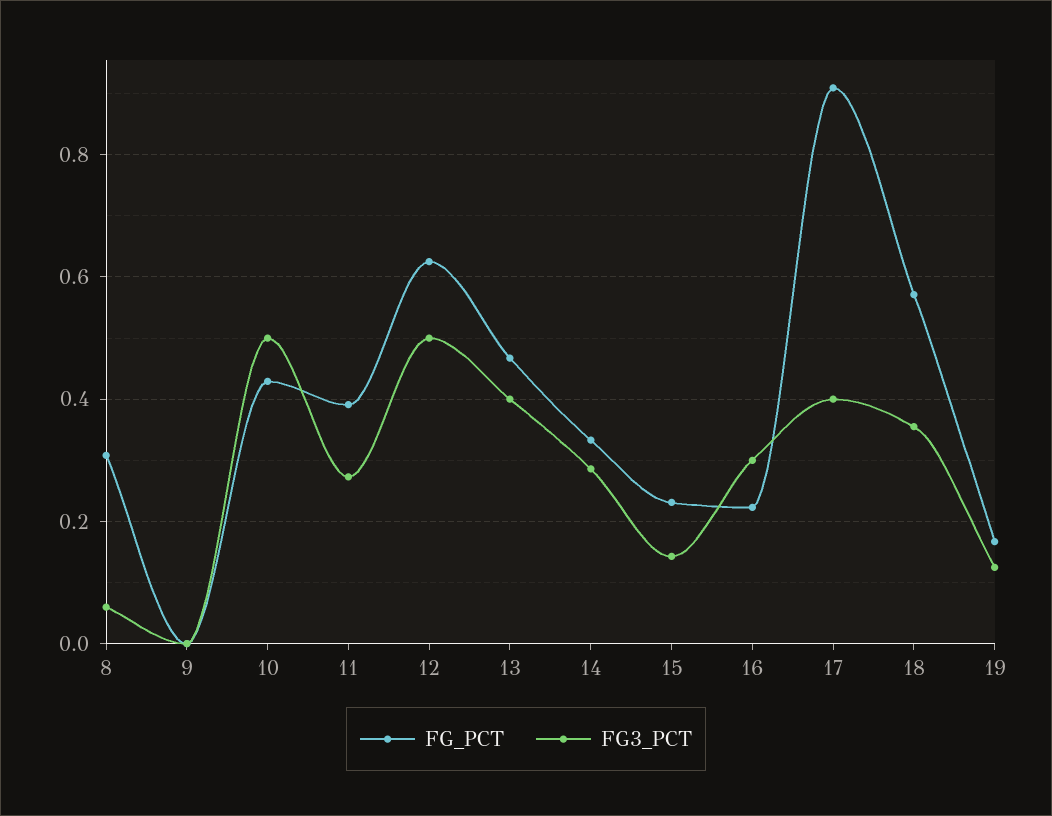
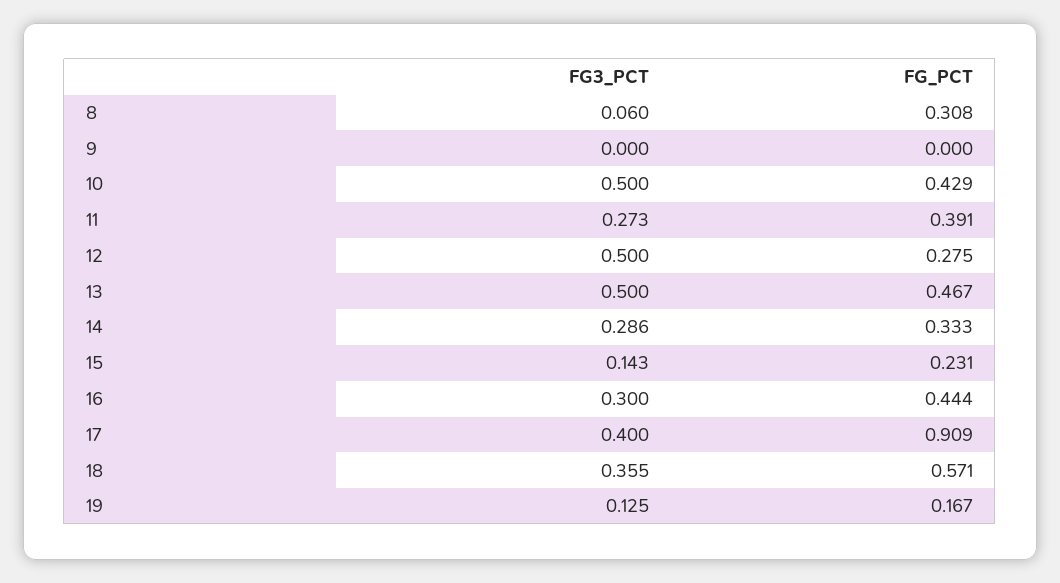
  {
    "FG_PCT": {
      "8": 0.308,
      "9": 0,
      "10": 0.429,
      "11": 0.391,
-     "12": 0.62,
+     "12": 0.275,
      "13": 0.467,
      "14": 0.333,
      "15": 0.231,
-     "16": 0.22,
+     "16": 0.444,
      "17": 0.909,
      "18": 0.571,
      "19": 0.167
    },
    "FG3_PCT": {
      "8": 0.06,
      "9": 0,
      "10": 0.5,
      "11": 0.273,
      "12": 0.5,
-     "13": 0.4,
+     "13": 0.5,
      "14": 0.286,
      "15": 0.143,
      "16": 0.3,
      "17": 0.4,
      "18": 0.355,
      "19": 0.125
    }
  }

